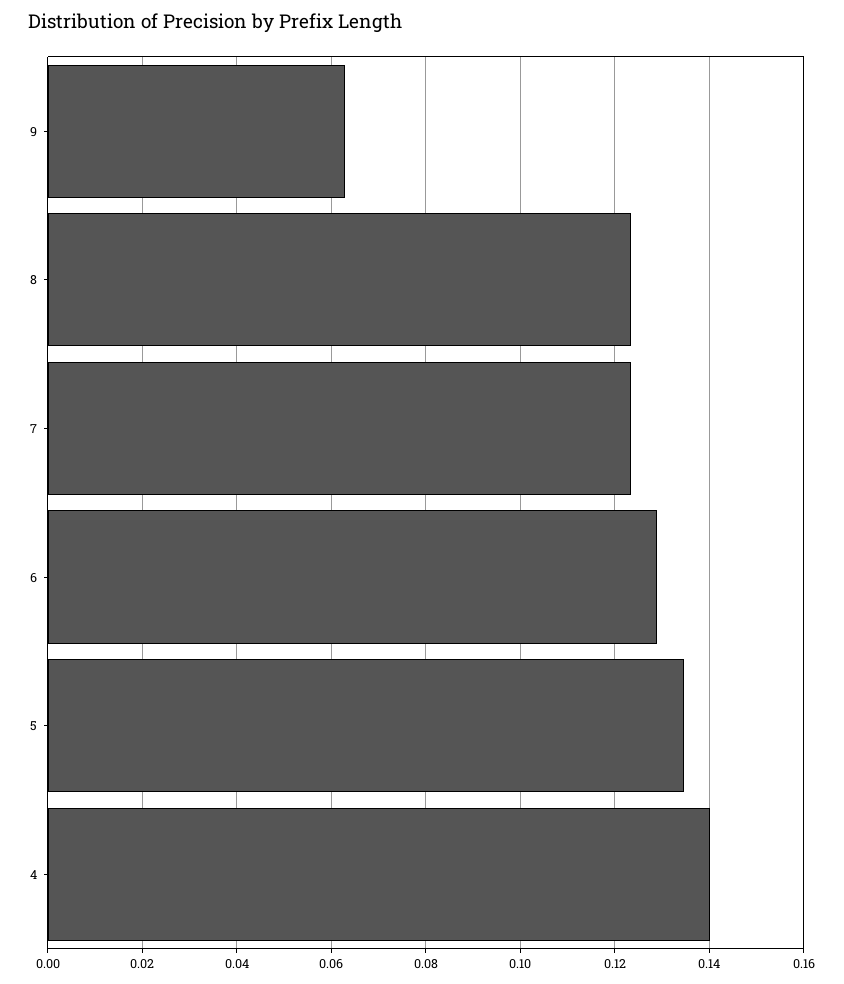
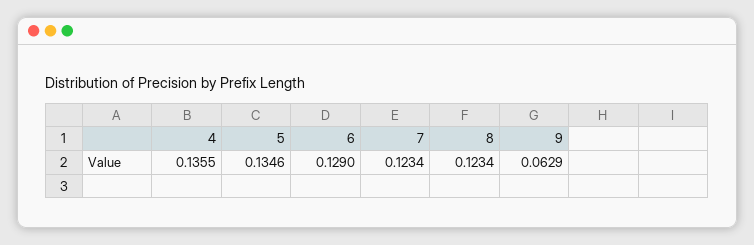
  {
    "9": 0.0629,
    "8": 0.1234,
    "7": 0.1234,
    "6": 0.129,
    "5": 0.1346,
-   "4": 0.14
+   "4": 0.1355
  }

